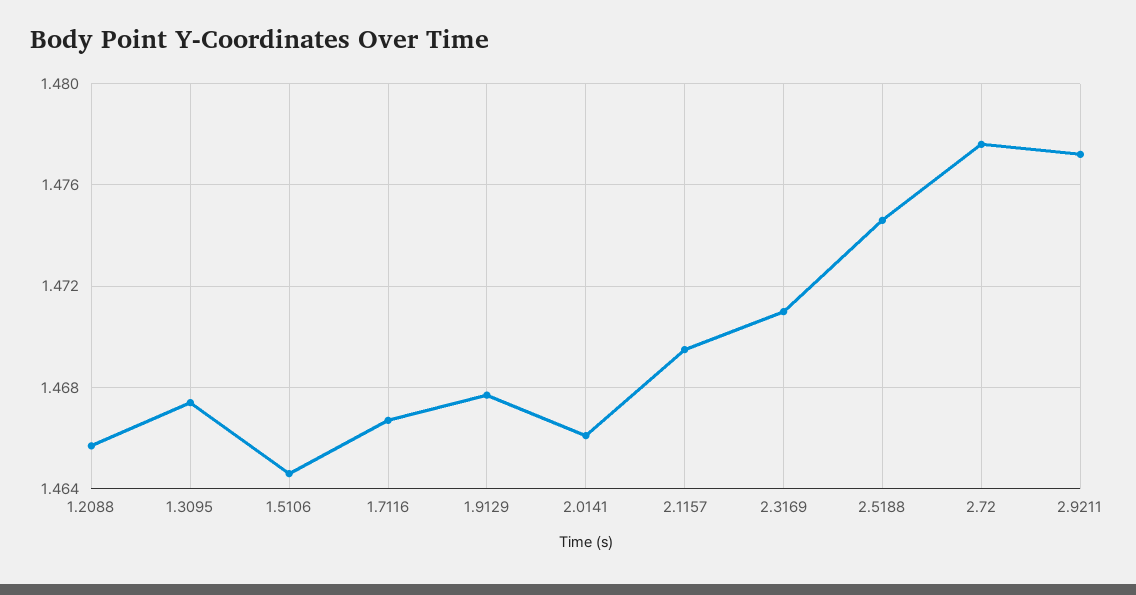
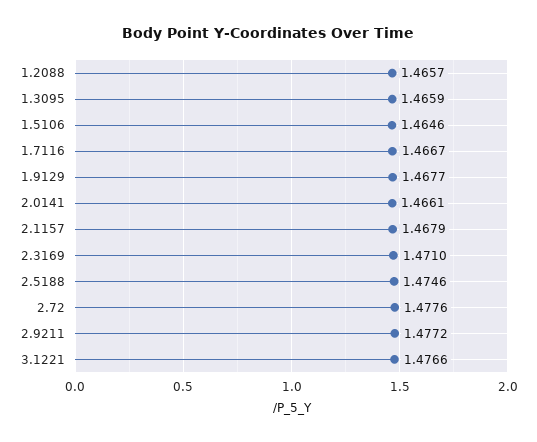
  {
    "1.2088": 1.4657,
-   "1.3095": 1.4675,
+   "1.3095": 1.4659,
    "1.5106": 1.4646,
    "1.7116": 1.4667,
    "1.9129": 1.4677,
    "2.0141": 1.4661,
-   "2.1157": 1.4695,
+   "2.1157": 1.4679,
    "2.3169": 1.471,
    "2.5188": 1.4746,
    "2.72": 1.4776,
-   "2.9211": 1.4772
+   "2.9211": 1.4772,
+   "3.1221": 1.4766
  }

